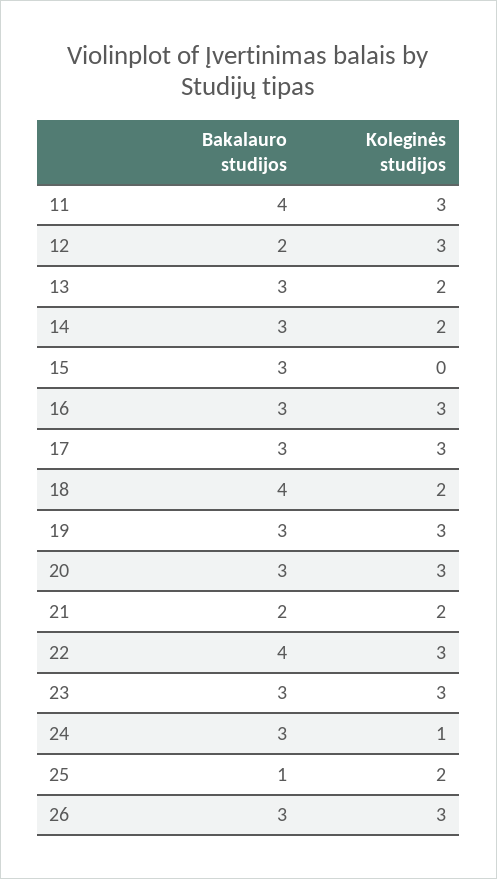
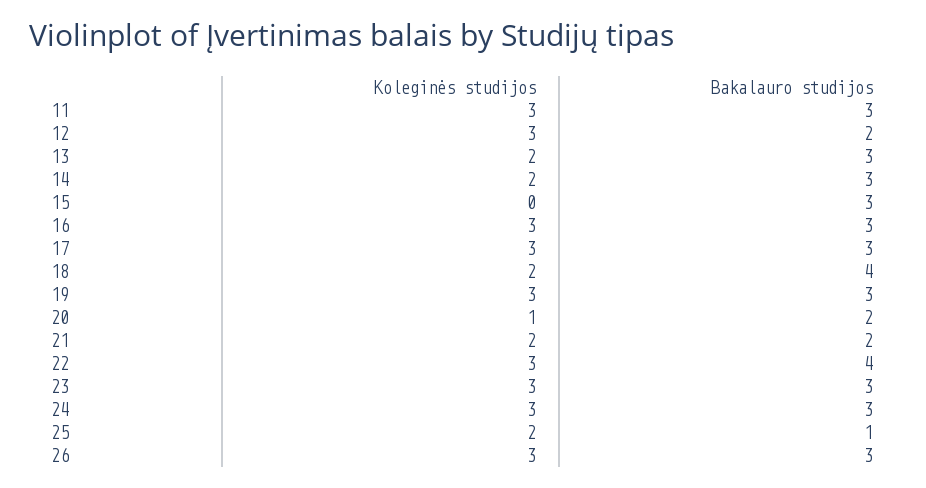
  {
    "Bakalauro studijos": {
-     "11": 4,
+     "11": 3,
      "12": 2,
      "13": 3,
      "14": 3,
      "15": 3,
      "16": 3,
      "17": 3,
      "18": 4,
      "19": 3,
-     "20": 3,
+     "20": 2,
      "21": 2,
      "22": 4,
      "23": 3,
      "24": 3,
      "25": 1,
      "26": 3
    },
    "Koleginės studijos": {
      "11": 3,
      "12": 3,
      "13": 2,
      "14": 2,
      "15": 0,
      "16": 3,
      "17": 3,
      "18": 2,
      "19": 3,
-     "20": 3,
+     "20": 1,
      "21": 2,
      "22": 3,
      "23": 3,
-     "24": 1,
+     "24": 3,
      "25": 2,
      "26": 3
    }
  }

